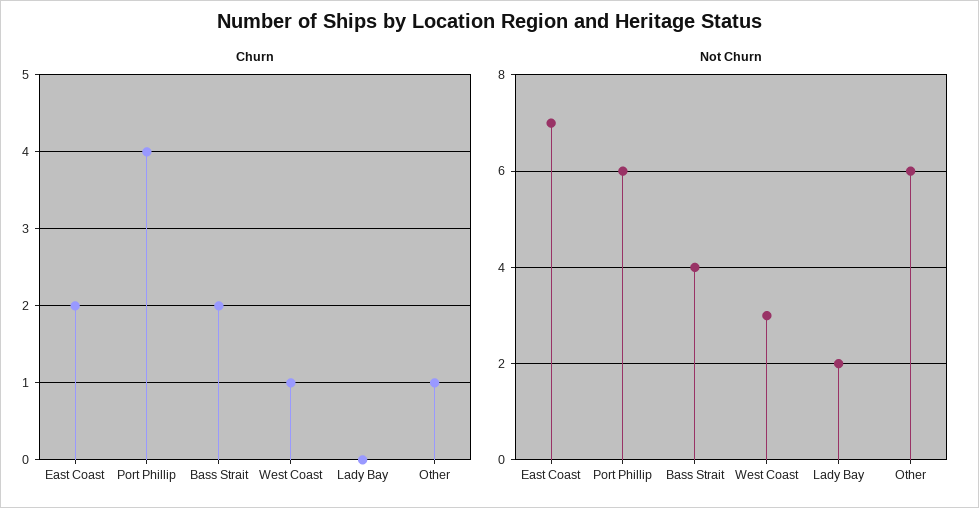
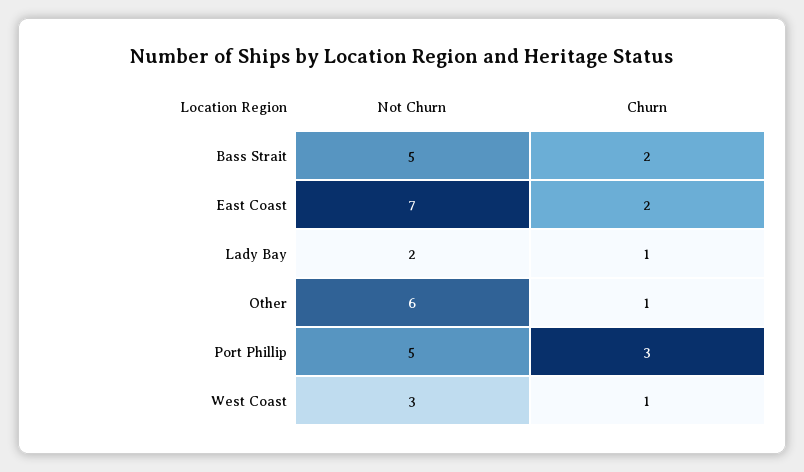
  {
    "Churn": {
      "East Coast": 2,
-     "Port Phillip": 4,
+     "Port Phillip": 3,
      "Bass Strait": 2,
      "West Coast": 1,
-     "Lady Bay": 0,
+     "Lady Bay": 1,
      "Other": 1
    },
    "Not Churn": {
      "East Coast": 7,
-     "Port Phillip": 6,
+     "Port Phillip": 5,
-     "Bass Strait": 4,
+     "Bass Strait": 5,
      "West Coast": 3,
      "Lady Bay": 2,
      "Other": 6
    }
  }

